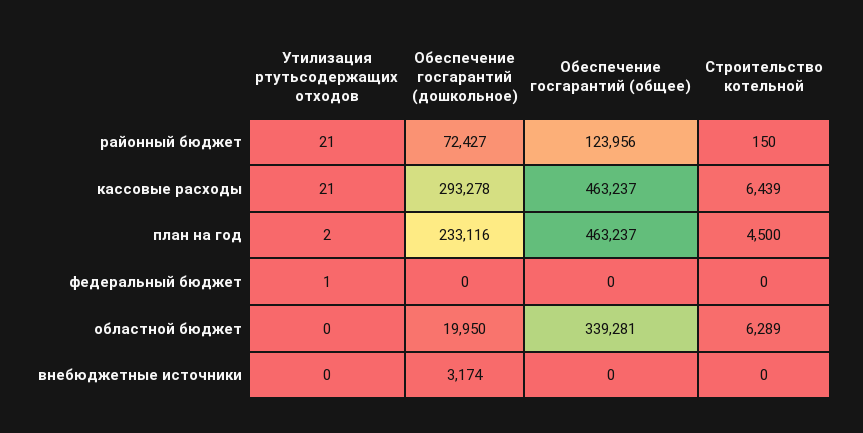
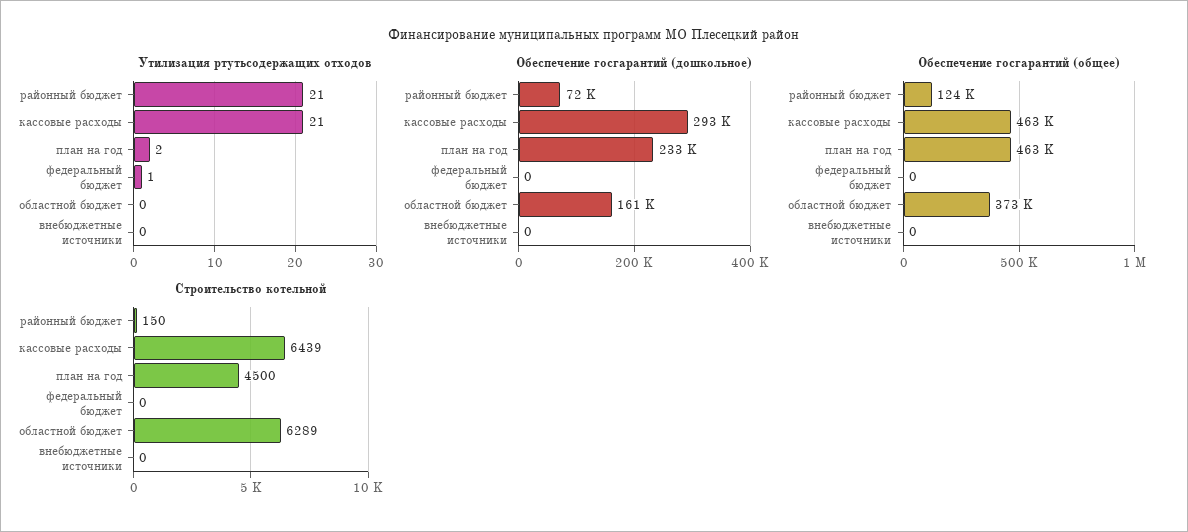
  {
    "Утилизация ртутьсодержащих отходов": {
      "районный бюджет": 21,
      "кассовые расходы": 21,
      "план на год": 2,
      "федеральный бюджет": 1,
      "областной бюджет": 0,
      "внебюджетные источники": 0
    },
    "Обеспечение госгарантий (дошкольное)": {
      "районный бюджет": 72427,
      "кассовые расходы": 293278,
      "план на год": 233116,
      "федеральный бюджет": 0,
-     "областной бюджет": 19950,
+     "областной бюджет": 161000,
-     "внебюджетные источники": 3174
+     "внебюджетные источники": 0
    },
    "Обеспечение госгарантий (общее)": {
      "районный бюджет": 123956,
      "кассовые расходы": 463237,
      "план на год": 463237,
      "федеральный бюджет": 0,
-     "областной бюджет": 339281,
+     "областной бюджет": 373000,
      "внебюджетные источники": 0
    },
    "Строительство котельной": {
      "районный бюджет": 150,
      "кассовые расходы": 6439,
      "план на год": 4500,
      "федеральный бюджет": 0,
      "областной бюджет": 6289,
      "внебюджетные источники": 0
    }
  }

